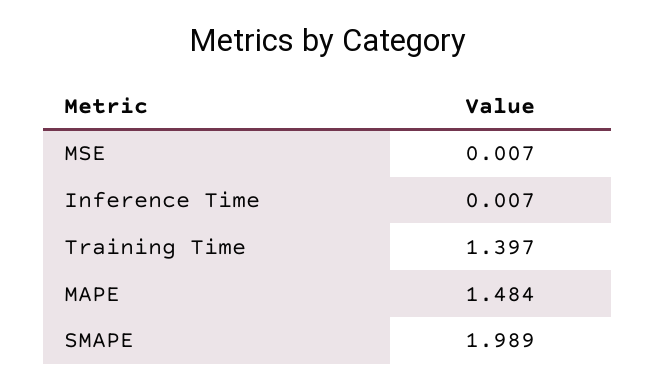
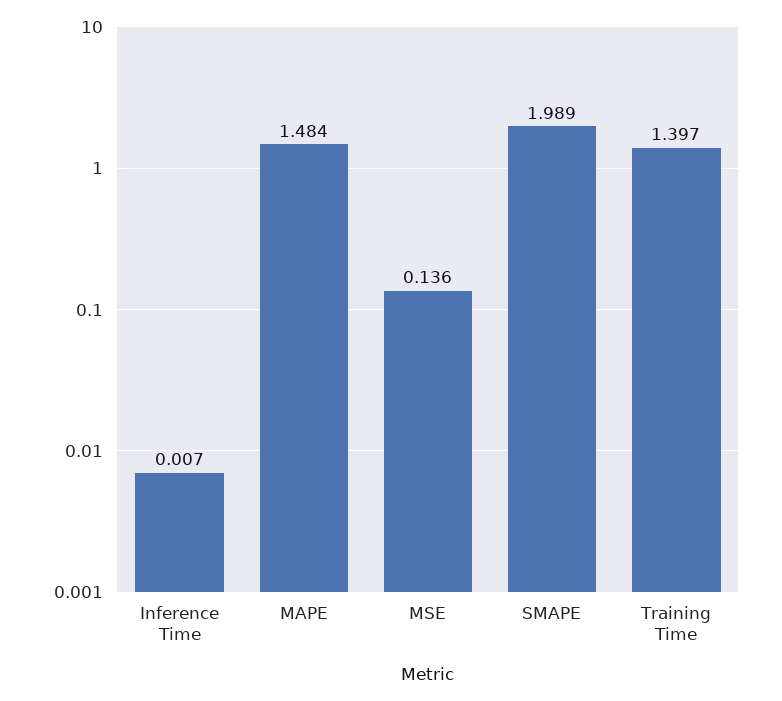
  {
-   "MSE": 0.007,
+   "MSE": 0.136,
    "Inference Time": 0.007,
    "Training Time": 1.397,
    "MAPE": 1.484,
    "SMAPE": 1.989
  }

